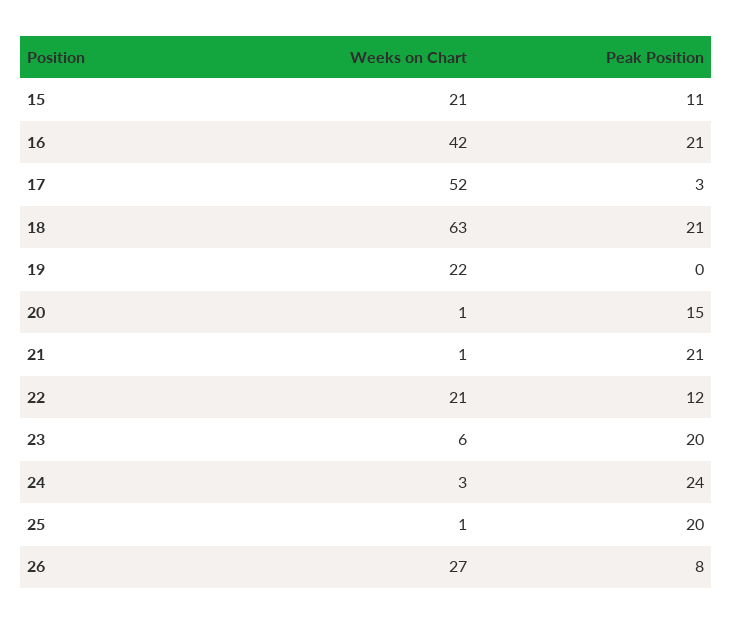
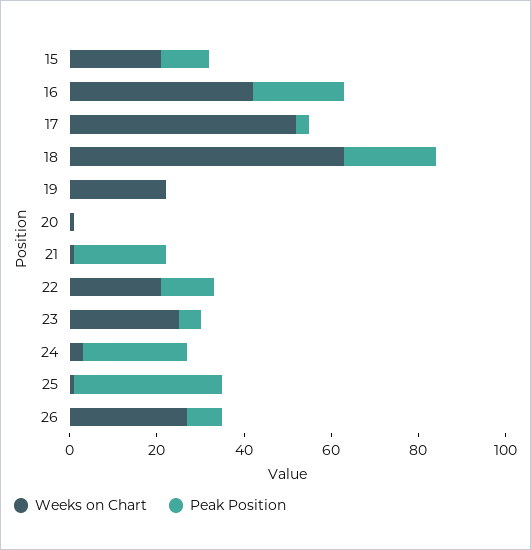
  {
    "Weeks on Chart": {
      "15": 21,
      "16": 42,
      "17": 52,
      "18": 63,
      "19": 22,
      "20": 1,
      "21": 1,
      "22": 21,
-     "23": 6,
+     "23": 25,
      "24": 3,
      "25": 1,
      "26": 27
    },
    "Peak Position": {
      "15": 11,
      "16": 21,
      "17": 3,
      "18": 21,
      "19": 0,
-     "20": 15,
+     "20": 0,
      "21": 21,
      "22": 12,
-     "23": 20,
+     "23": 5,
      "24": 24,
-     "25": 20,
+     "25": 35,
      "26": 8
    }
  }

